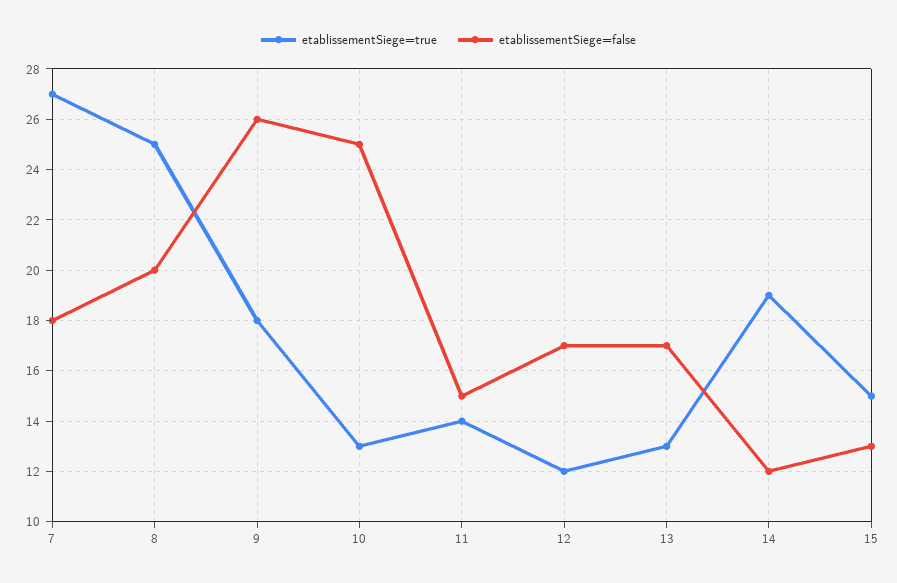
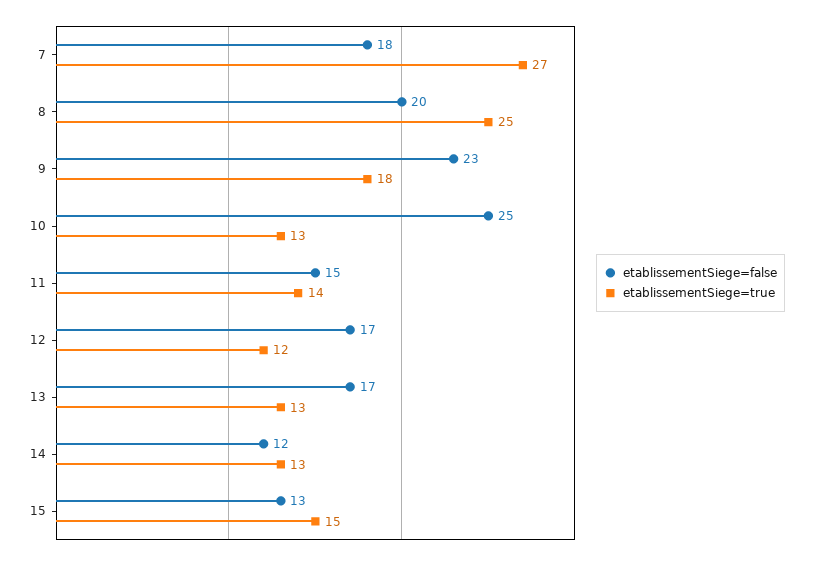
  {
    "etablissementSiege=true": {
      "7": 27,
      "8": 25,
      "9": 18,
      "10": 13,
      "11": 14,
      "12": 12,
      "13": 13,
-     "14": 19,
+     "14": 13,
      "15": 15
    },
    "etablissementSiege=false": {
      "7": 18,
      "8": 20,
-     "9": 26,
+     "9": 23,
      "10": 25,
      "11": 15,
      "12": 17,
      "13": 17,
      "14": 12,
      "15": 13
    }
  }

